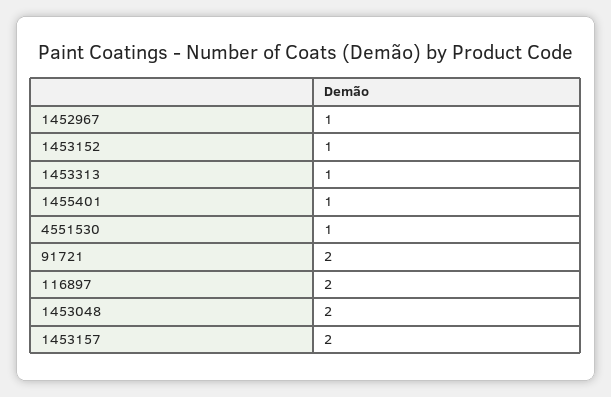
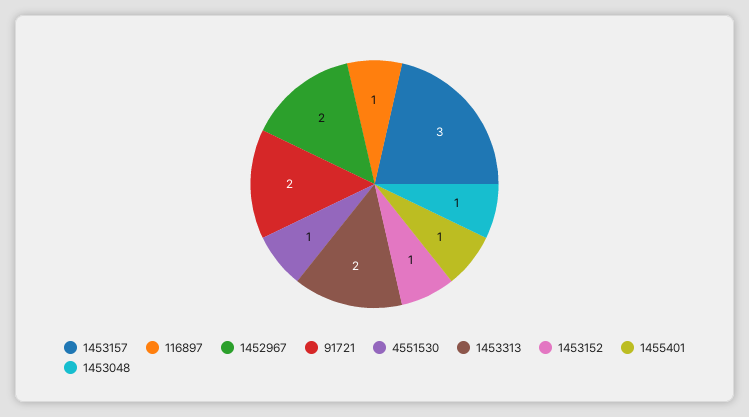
  {
-   "1452967": 1,
+   "1452967": 2,
    "1453152": 1,
-   "1453313": 1,
+   "1453313": 2,
    "1455401": 1,
    "4551530": 1,
    "91721": 2,
-   "116897": 2,
+   "116897": 1,
-   "1453048": 2,
+   "1453048": 1,
-   "1453157": 2
+   "1453157": 3
  }

